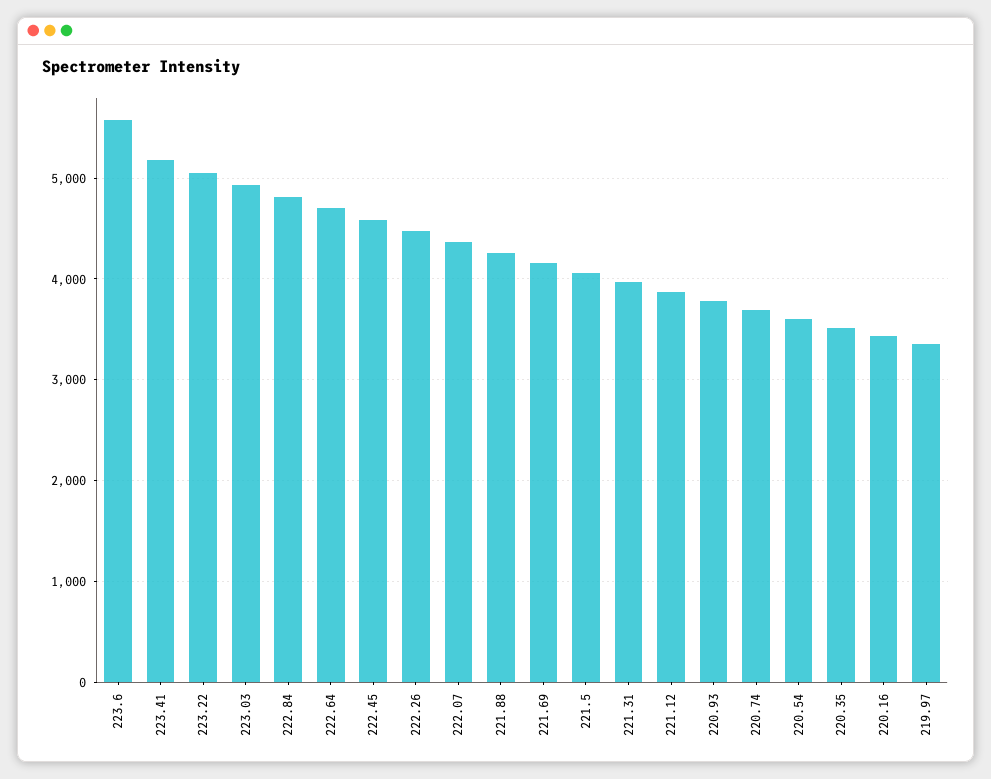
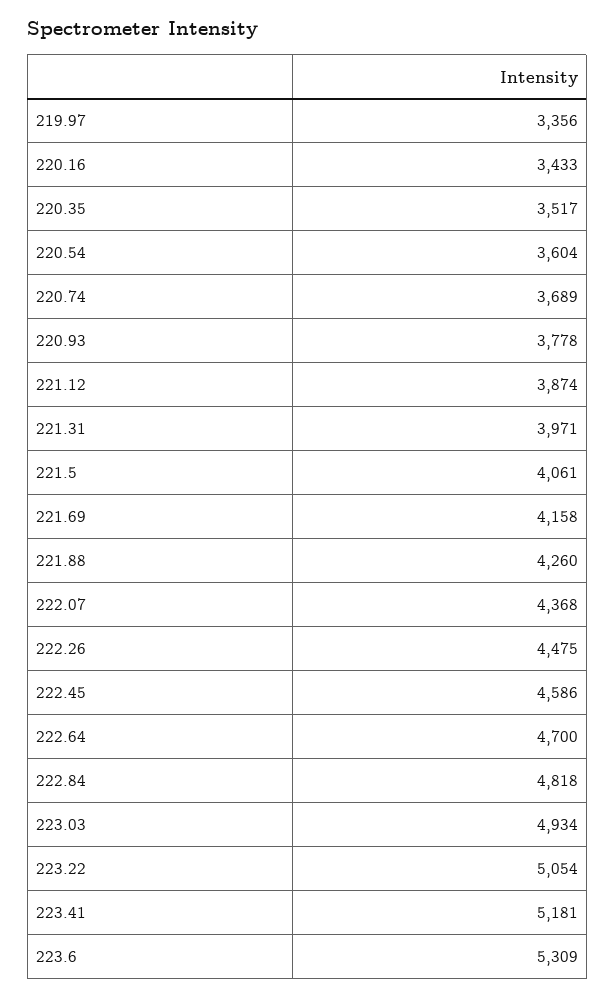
  {
-   "223.6": 5600,
+   "223.6": 5309,
    "223.41": 5181,
    "223.22": 5054,
    "223.03": 4934,
    "222.84": 4818,
    "222.64": 4700,
    "222.45": 4586,
    "222.26": 4475,
    "222.07": 4368,
    "221.88": 4260,
    "221.69": 4158,
    "221.5": 4061,
    "221.31": 3971,
    "221.12": 3874,
    "220.93": 3778,
    "220.74": 3689,
    "220.54": 3604,
    "220.35": 3517,
    "220.16": 3433,
    "219.97": 3356
  }

